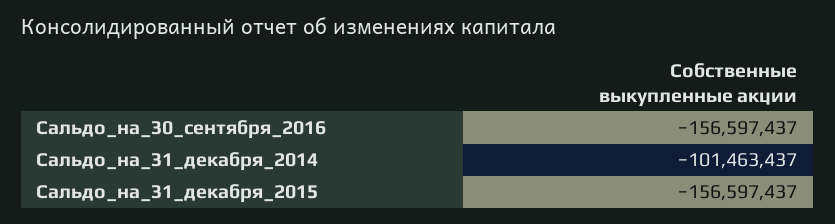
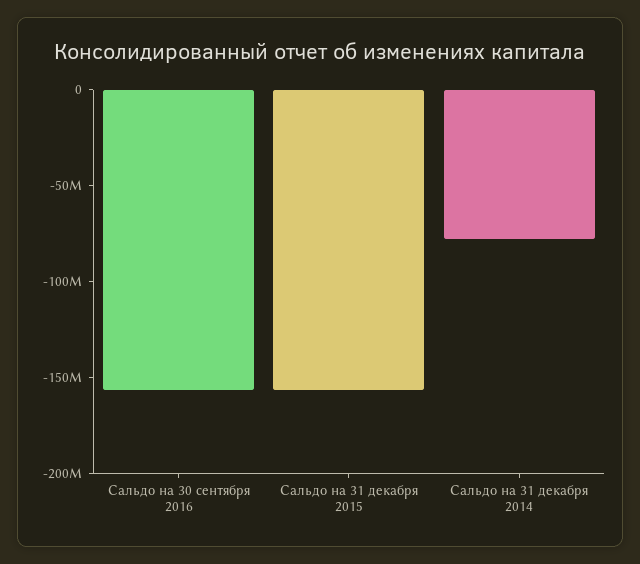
  {
    "Сальдо_на_30_сентября_2016": -156597437,
-   "Сальдо_на_31_декабря_2014": -101463437,
+   "Сальдо_на_31_декабря_2014": -80000000,
    "Сальдо_на_31_декабря_2015": -156597437
  }

